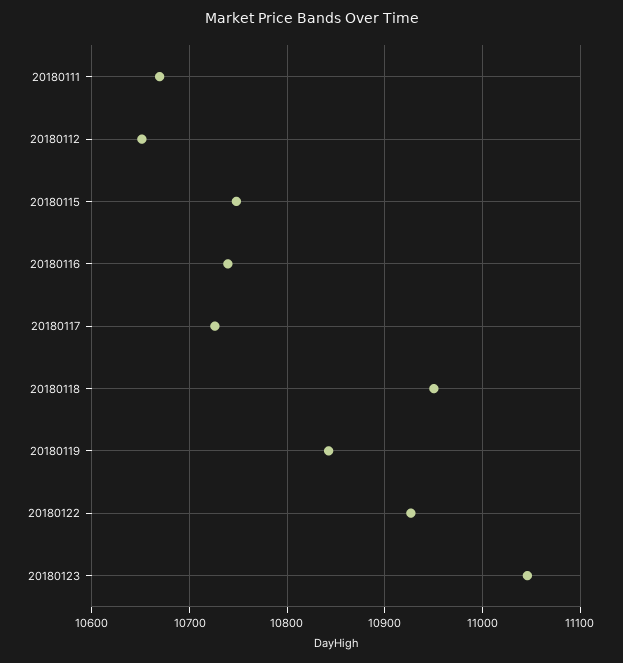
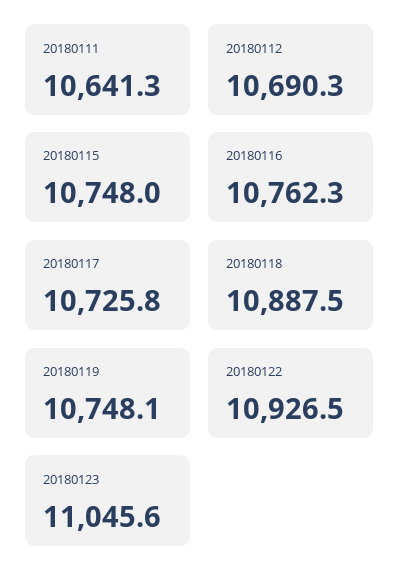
  {
-   "20180111": 10670,
+   "20180111": 10641.3,
-   "20180112": 10650,
+   "20180112": 10690.3,
    "20180115": 10748,
-   "20180116": 10740,
+   "20180116": 10762.3,
    "20180117": 10725.8,
-   "20180118": 10950,
+   "20180118": 10887.5,
-   "20180119": 10840,
+   "20180119": 10748.1,
    "20180122": 10926.5,
    "20180123": 11045.6
  }

